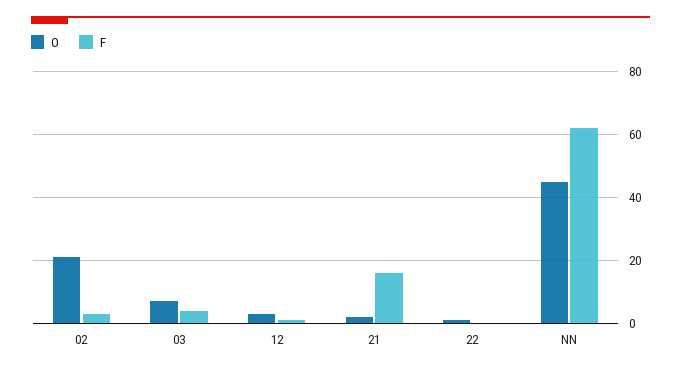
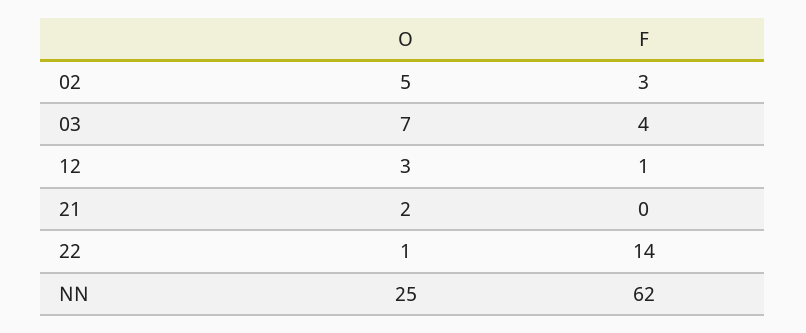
  {
    "O": {
-     "02": 20,
+     "02": 5,
      "03": 7,
      "12": 3,
      "21": 2,
      "22": 1,
-     "NN": 45
+     "NN": 25
    },
    "F": {
      "02": 3,
      "03": 4,
      "12": 1,
-     "21": 15,
+     "21": 0,
-     "22": 0,
+     "22": 14,
      "NN": 62
    }
  }

